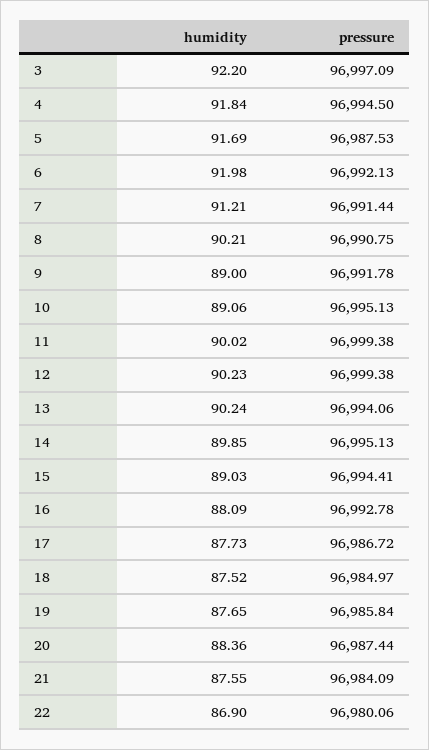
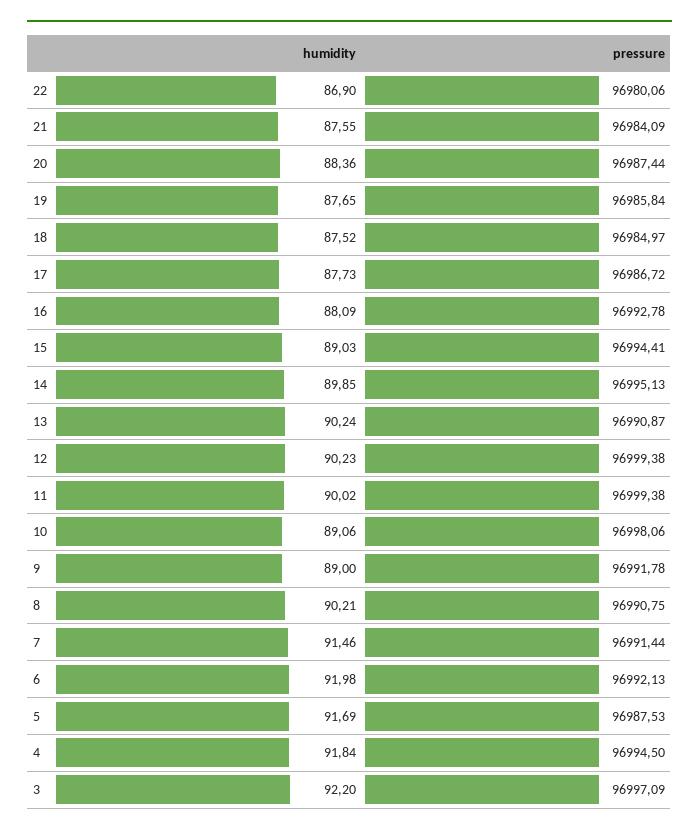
  {
    "humidity": {
      "3": 92.2,
      "4": 91.84,
      "5": 91.69,
      "6": 91.98,
-     "7": 91.21,
+     "7": 91.46,
      "8": 90.21,
      "9": 89,
      "10": 89.06,
      "11": 90.02,
      "12": 90.23,
      "13": 90.24,
      "14": 89.85,
      "15": 89.03,
      "16": 88.09,
      "17": 87.73,
      "18": 87.52,
      "19": 87.65,
      "20": 88.36,
      "21": 87.55,
      "22": 86.9
    },
    "pressure": {
      "3": 96997.09,
      "4": 96994.5,
      "5": 96987.53,
      "6": 96992.13,
      "7": 96991.44,
      "8": 96990.75,
      "9": 96991.78,
-     "10": 96995.13,
+     "10": 96998.06,
      "11": 96999.38,
      "12": 96999.38,
-     "13": 96994.06,
+     "13": 96990.87,
      "14": 96995.13,
      "15": 96994.41,
      "16": 96992.78,
      "17": 96986.72,
      "18": 96984.97,
      "19": 96985.84,
      "20": 96987.44,
      "21": 96984.09,
      "22": 96980.06
    }
  }

